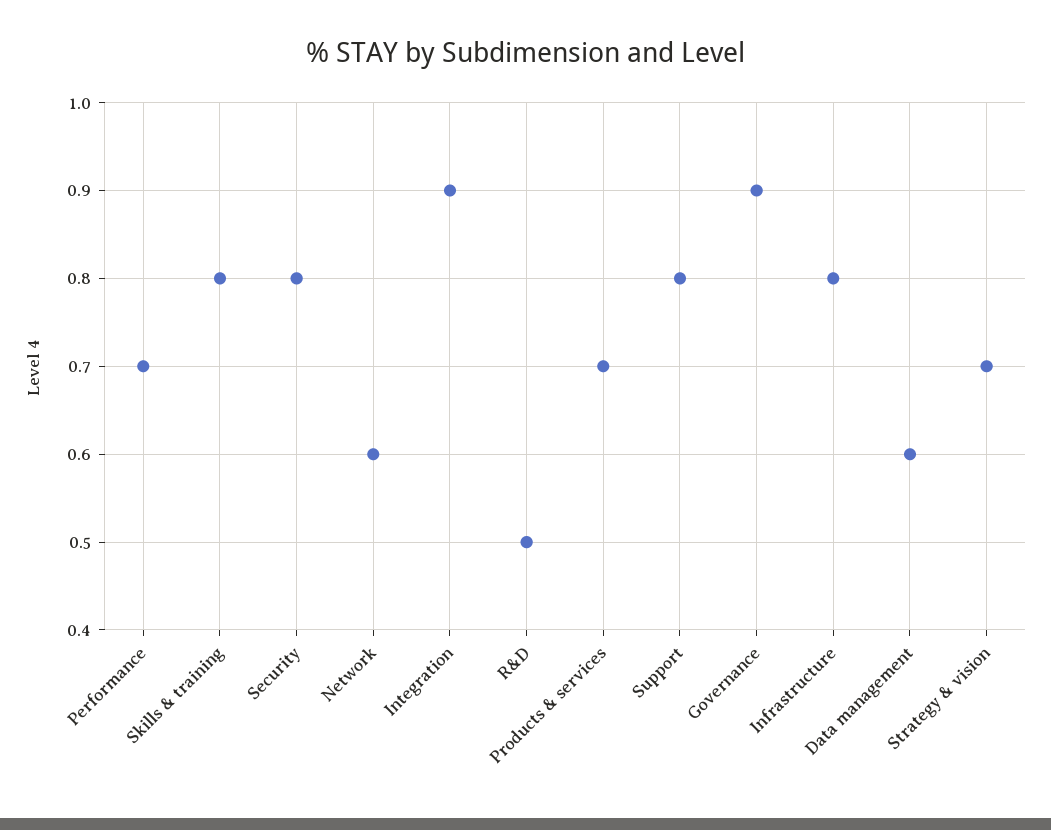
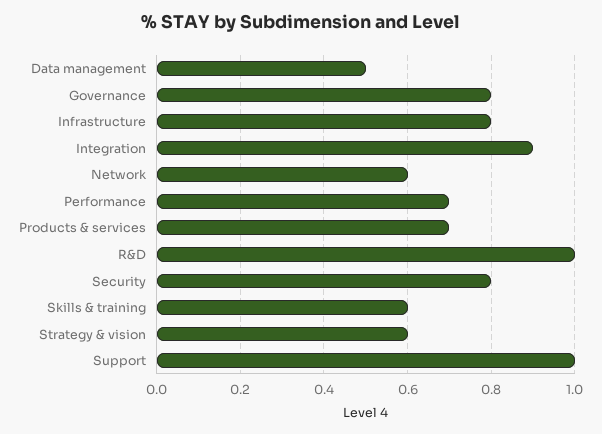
  {
    "Performance": 0.7,
-   "Skills & training": 0.8,
+   "Skills & training": 0.6,
    "Security": 0.8,
    "Network": 0.6,
    "Integration": 0.9,
-   "R&D": 0.5,
+   "R&D": 1,
    "Products & services": 0.7,
-   "Support": 0.8,
+   "Support": 1,
-   "Governance": 0.9,
+   "Governance": 0.8,
    "Infrastructure": 0.8,
-   "Data management": 0.6,
+   "Data management": 0.5,
-   "Strategy & vision": 0.7
+   "Strategy & vision": 0.6
  }

